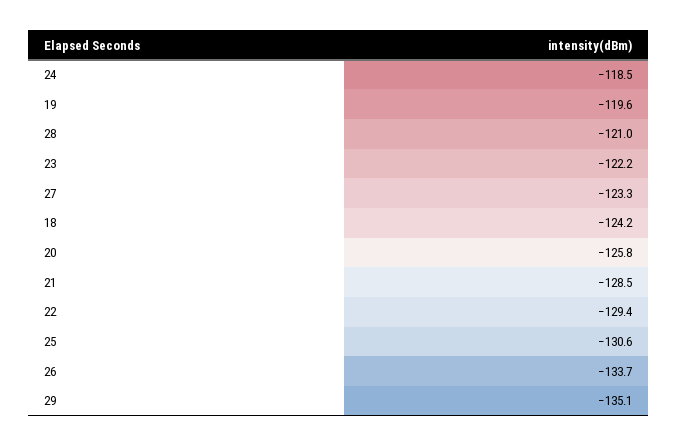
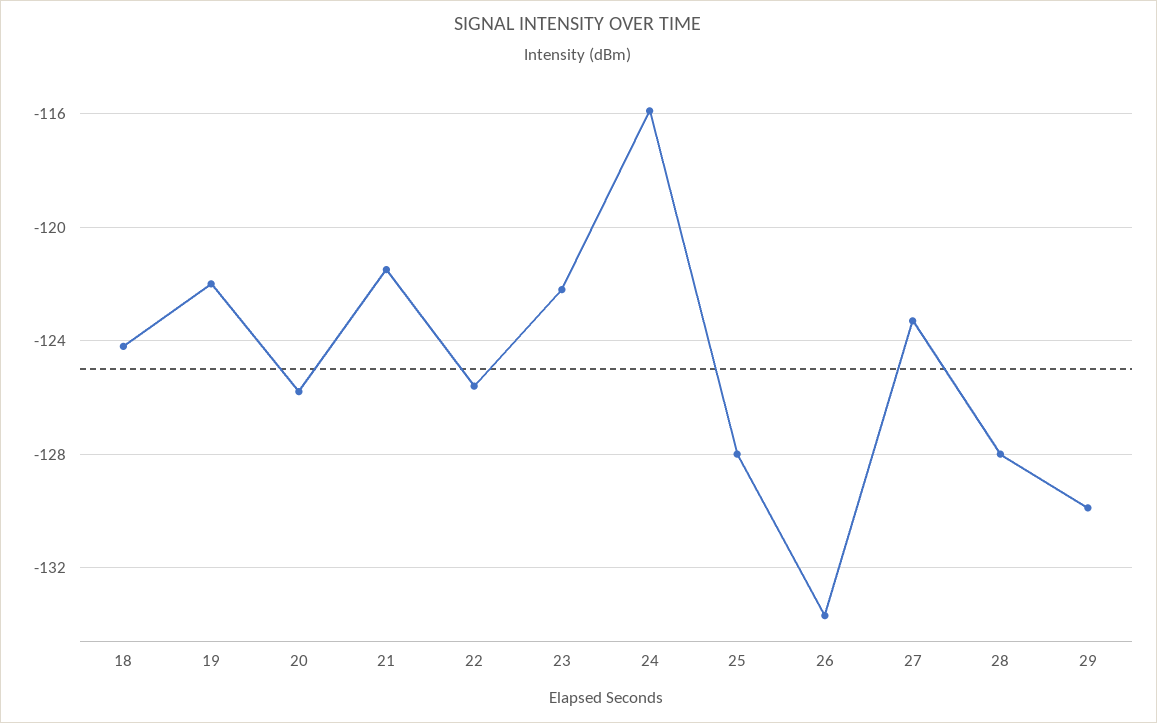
  {
-   "24": -118.5,
+   "24": -116,
-   "19": -119.6,
+   "19": -122,
-   "28": -121,
+   "28": -128,
    "23": -122.2,
    "27": -123.3,
    "18": -124.2,
    "20": -125.8,
-   "21": -128.5,
+   "21": -121.5,
-   "22": -129.4,
+   "22": -125.5,
-   "25": -130.6,
+   "25": -128,
    "26": -133.7,
-   "29": -135.1
+   "29": -130
  }

